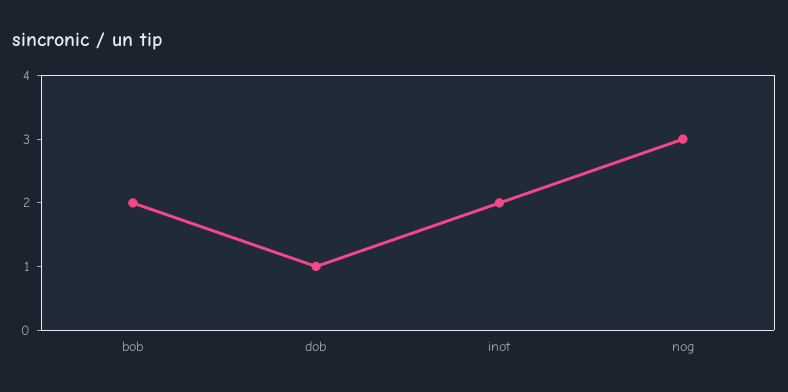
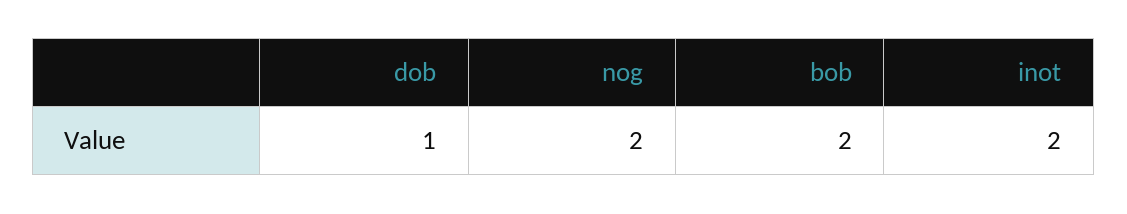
  {
    "bob": 2,
    "dob": 1,
    "inot": 2,
-   "nog": 3
+   "nog": 2
  }

